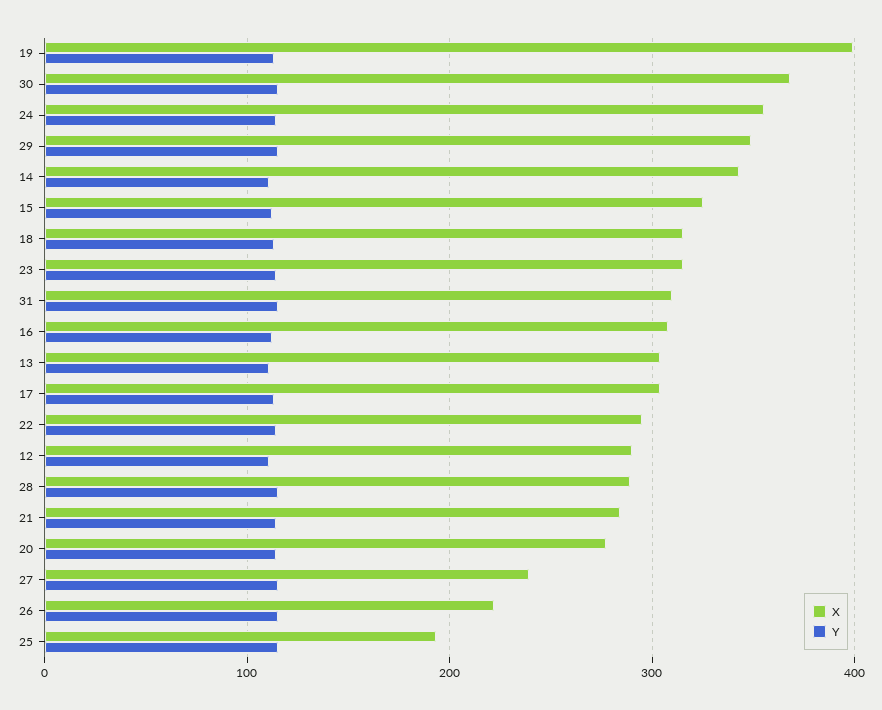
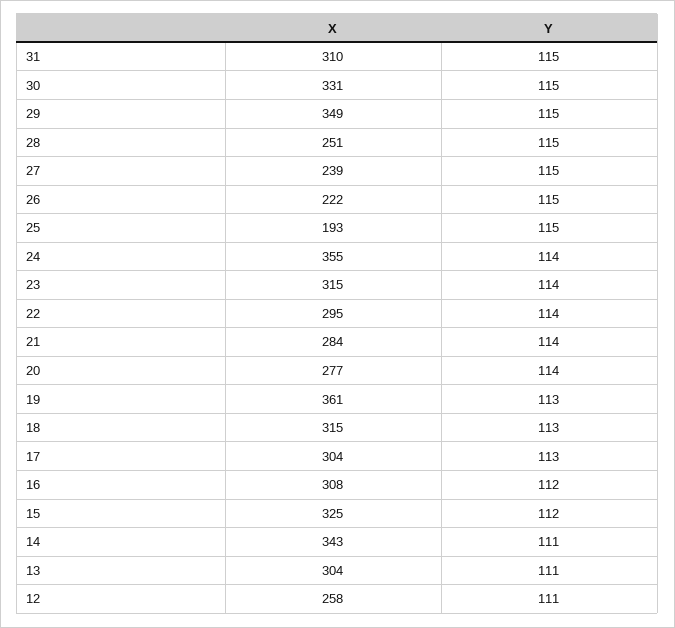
  {
    "X": {
-     "19": 400,
+     "19": 361,
-     "30": 370,
+     "30": 331,
      "24": 355,
      "29": 349,
      "14": 343,
      "15": 325,
      "18": 315,
      "23": 315,
      "31": 310,
      "16": 308,
      "13": 304,
      "17": 304,
      "22": 295,
-     "12": 290,
+     "12": 258,
-     "28": 290,
+     "28": 251,
      "21": 284,
      "20": 277,
      "27": 239,
      "26": 222,
      "25": 193
    },
    "Y": {
      "19": 113,
      "30": 115,
      "24": 114,
      "29": 115,
      "14": 111,
      "15": 112,
      "18": 113,
      "23": 114,
      "31": 115,
      "16": 112,
      "13": 111,
      "17": 113,
      "22": 114,
      "12": 111,
      "28": 115,
      "21": 114,
      "20": 114,
      "27": 115,
      "26": 115,
      "25": 115
    }
  }

